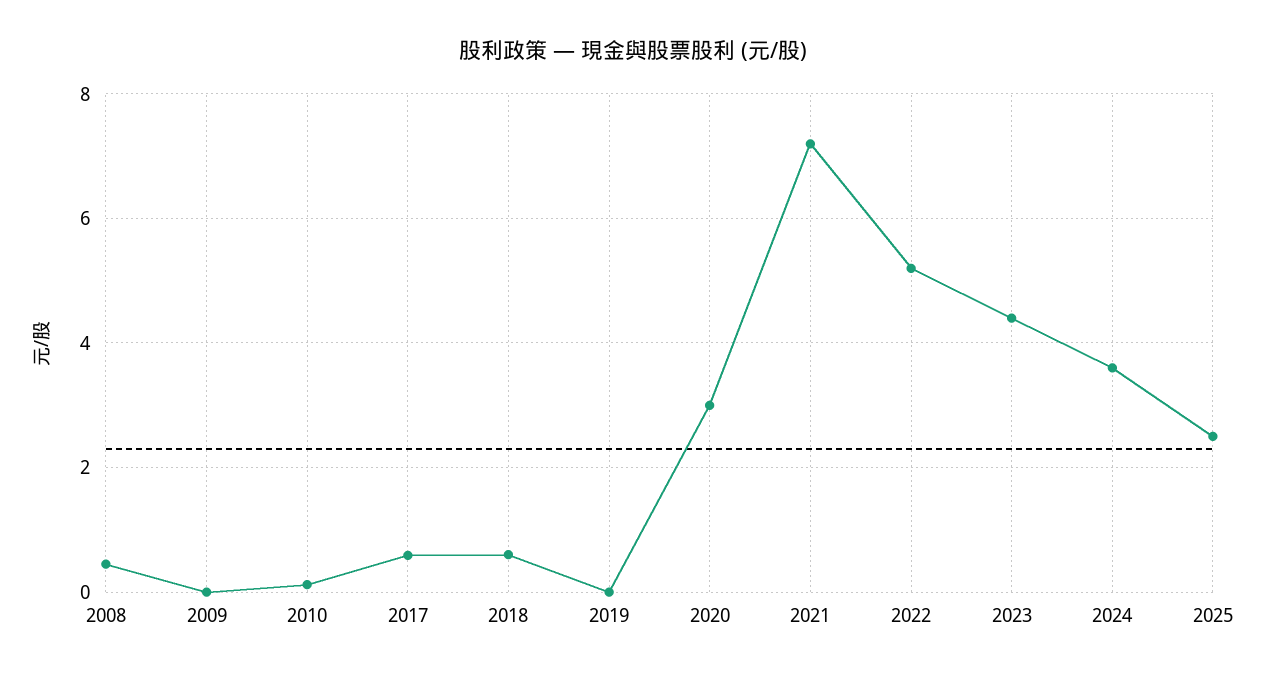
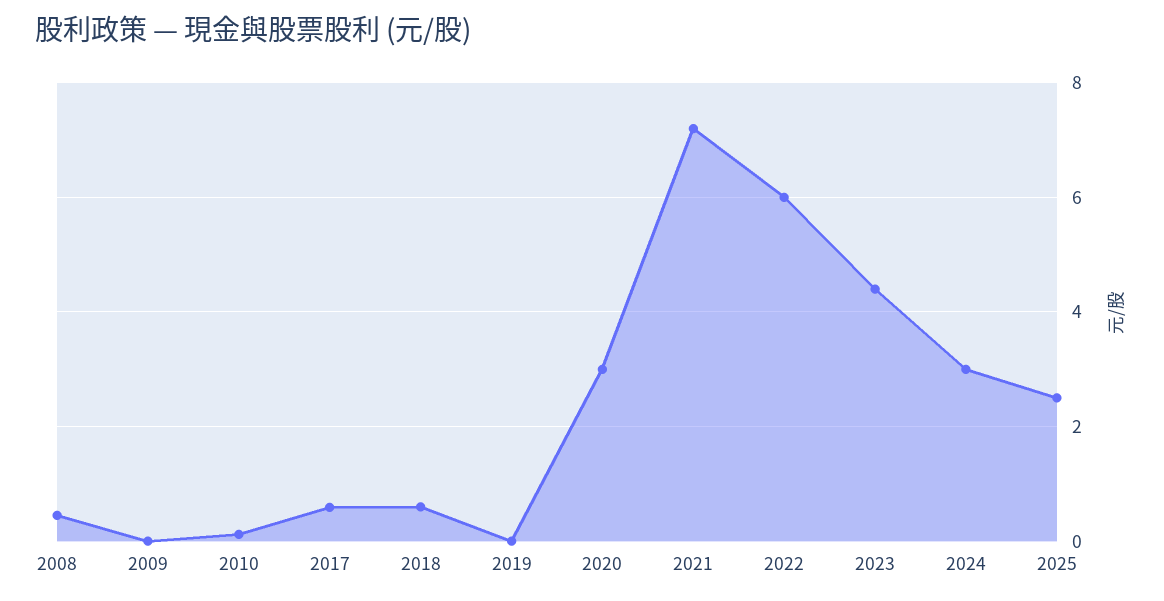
  {
    "2008": 0.4,
    "2009": 0,
    "2010": 0.2,
    "2017": 0.6,
    "2018": 0.6,
    "2019": 0,
    "2020": 3,
    "2021": 7.2,
-   "2022": 5.2,
+   "2022": 6,
    "2023": 4.4,
-   "2024": 3.6,
+   "2024": 3,
    "2025": 2.6
  }

